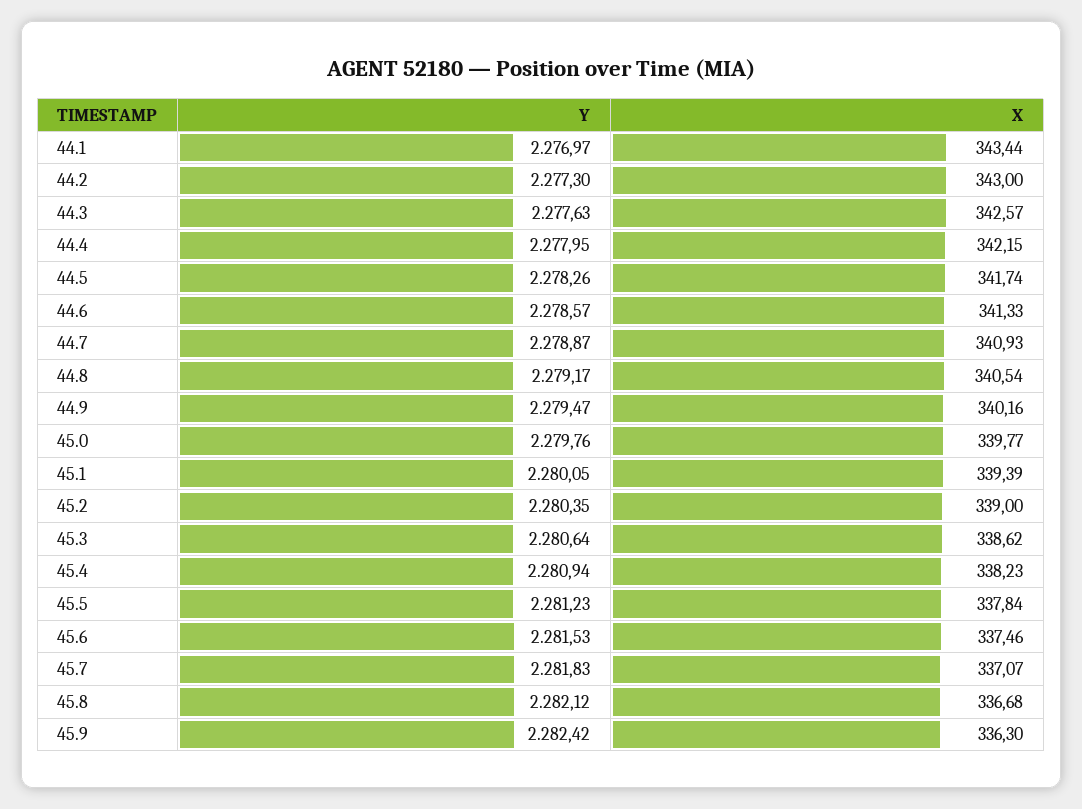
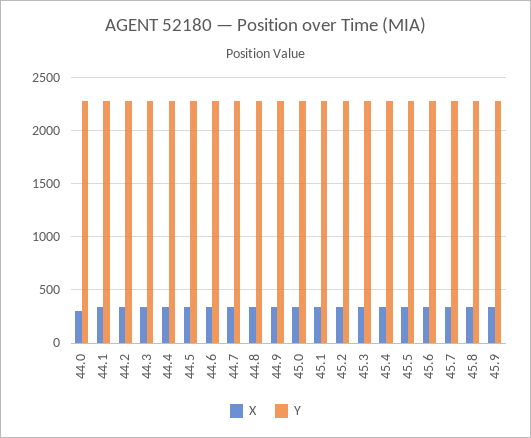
  {
    "Y": {
      "44.1": 2276.97,
      "44.2": 2277.3,
      "44.3": 2277.63,
      "44.4": 2277.95,
      "44.5": 2278.26,
      "44.6": 2278.57,
      "44.7": 2278.87,
      "44.8": 2279.17,
      "44.9": 2279.47,
      "45.0": 2279.76,
      "45.1": 2280.05,
      "45.2": 2280.35,
      "45.3": 2280.64,
      "45.4": 2280.94,
      "45.5": 2281.23,
      "45.6": 2281.53,
      "45.7": 2281.83,
      "45.8": 2282.12,
-     "45.9": 2282.42
+     "45.9": 2282.42,
+     "44.0": 2300
    },
    "X": {
      "44.1": 343.44,
      "44.2": 343,
      "44.3": 342.57,
      "44.4": 342.15,
      "44.5": 341.74,
      "44.6": 341.33,
      "44.7": 340.93,
      "44.8": 340.54,
      "44.9": 340.16,
      "45.0": 339.77,
      "45.1": 339.39,
      "45.2": 339,
      "45.3": 338.62,
      "45.4": 338.23,
      "45.5": 337.84,
      "45.6": 337.46,
      "45.7": 337.07,
      "45.8": 336.68,
-     "45.9": 336.3
+     "45.9": 336.3,
+     "44.0": 300
    }
  }

